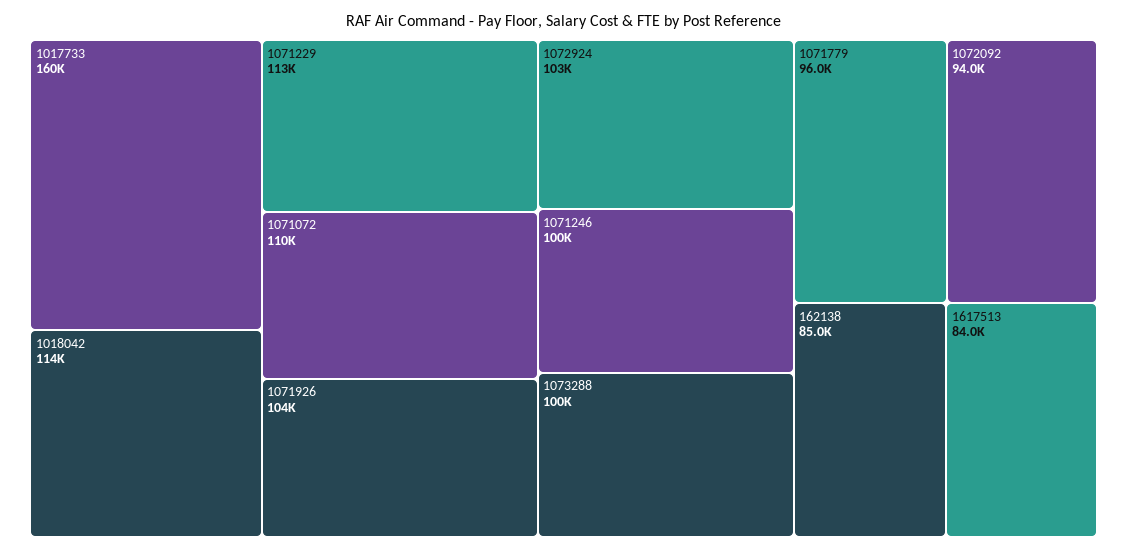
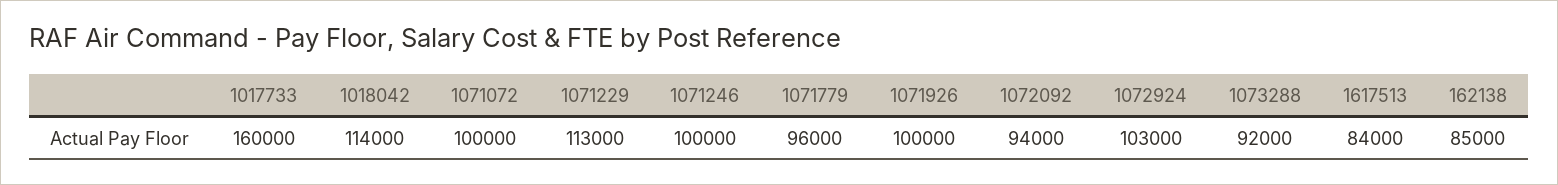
  {
    "1017733": 160000,
    "1018042": 114000,
    "1071229": 113000,
-   "1071072": 110000,
+   "1071072": 100000,
-   "1071926": 104000,
+   "1071926": 100000,
    "1072924": 103000,
    "1071246": 100000,
-   "1073288": 100000,
+   "1073288": 92000,
    "1071779": 96000,
    "1072092": 94000,
    "162138": 85000,
    "1617513": 84000
  }

